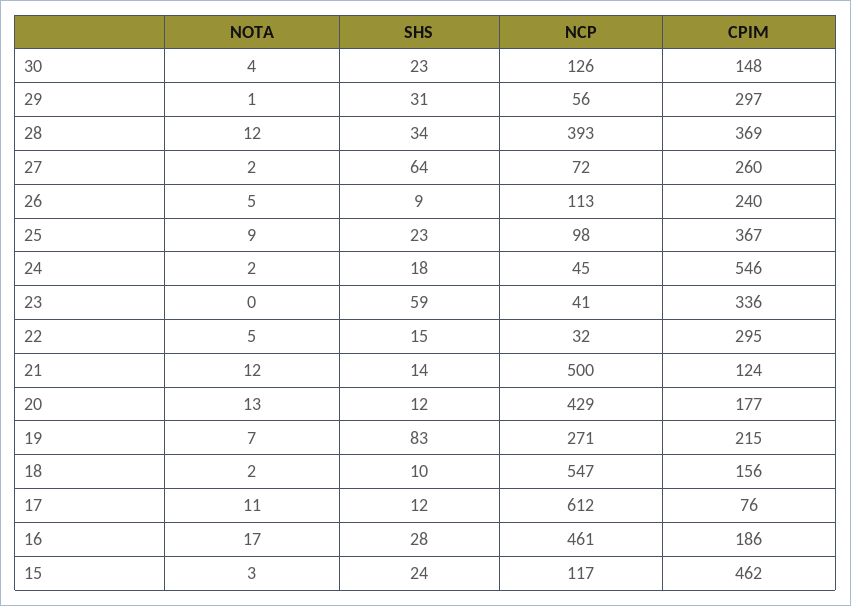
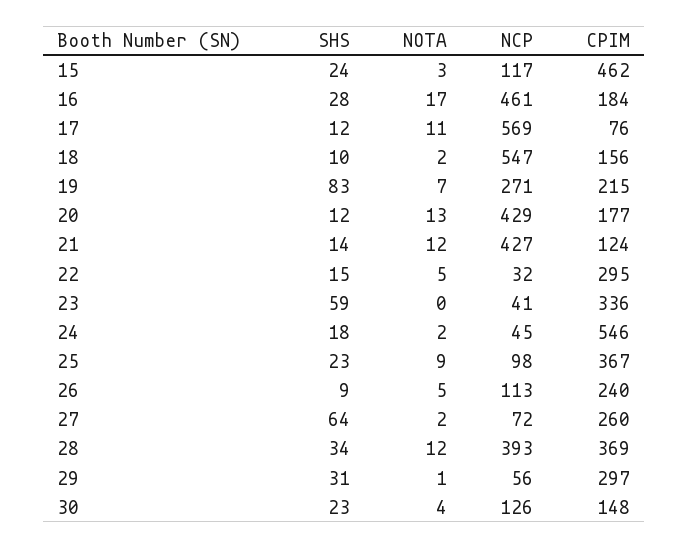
  {
    "NOTA": {
      "30": 4,
      "29": 1,
      "28": 12,
      "27": 2,
      "26": 5,
      "25": 9,
      "24": 2,
      "23": 0,
      "22": 5,
      "21": 12,
      "20": 13,
      "19": 7,
      "18": 2,
      "17": 11,
      "16": 17,
      "15": 3
    },
    "SHS": {
      "30": 23,
      "29": 31,
      "28": 34,
      "27": 64,
      "26": 9,
      "25": 23,
      "24": 18,
      "23": 59,
      "22": 15,
      "21": 14,
      "20": 12,
      "19": 83,
      "18": 10,
      "17": 12,
      "16": 28,
      "15": 24
    },
    "NCP": {
      "30": 126,
      "29": 56,
      "28": 393,
      "27": 72,
      "26": 113,
      "25": 98,
      "24": 45,
      "23": 41,
      "22": 32,
-     "21": 500,
+     "21": 427,
      "20": 429,
      "19": 271,
      "18": 547,
-     "17": 612,
+     "17": 569,
      "16": 461,
      "15": 117
    },
    "CPIM": {
      "30": 148,
      "29": 297,
      "28": 369,
      "27": 260,
      "26": 240,
      "25": 367,
      "24": 546,
      "23": 336,
      "22": 295,
      "21": 124,
      "20": 177,
      "19": 215,
      "18": 156,
      "17": 76,
-     "16": 186,
+     "16": 184,
      "15": 462
    }
  }

